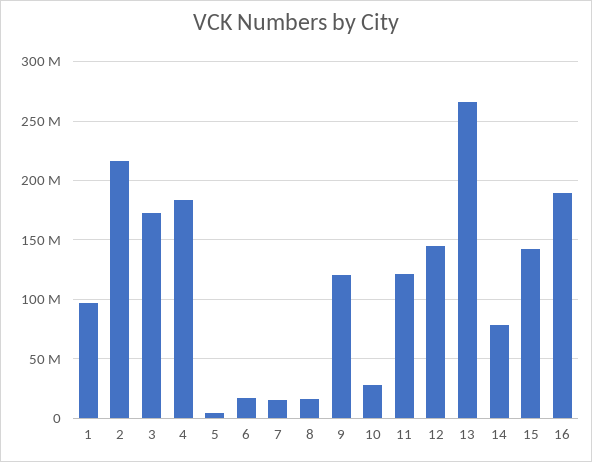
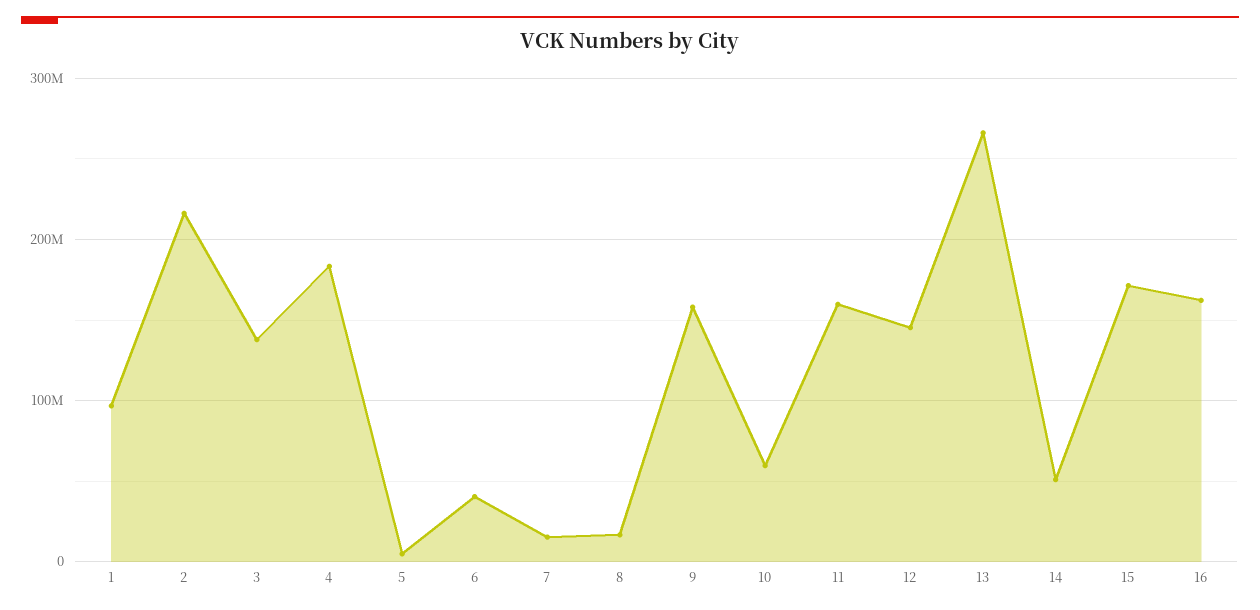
  {
    "1": 100000000,
    "2": 220000000,
-   "3": 170000000,
+   "3": 140000000,
    "4": 180000000,
    "5": 0,
-   "6": 20000000,
+   "6": 40000000,
    "7": 20000000,
    "8": 20000000,
-   "9": 120000000,
+   "9": 160000000,
-   "10": 30000000,
+   "10": 60000000,
-   "11": 120000000,
+   "11": 160000000,
    "12": 150000000,
    "13": 270000000,
-   "14": 80000000,
+   "14": 50000000,
-   "15": 140000000,
+   "15": 170000000,
-   "16": 190000000
+   "16": 160000000
  }

